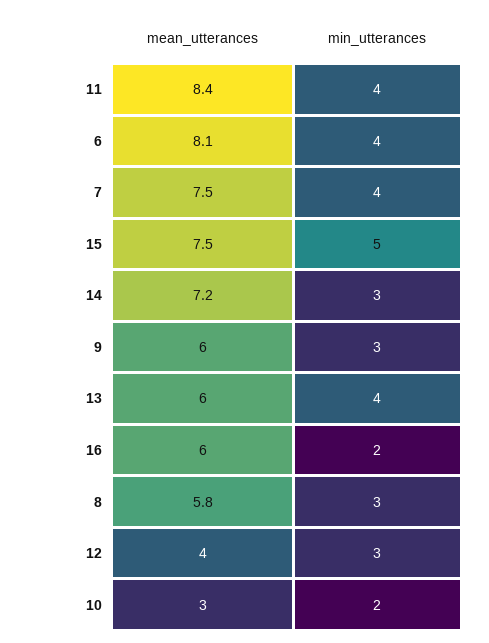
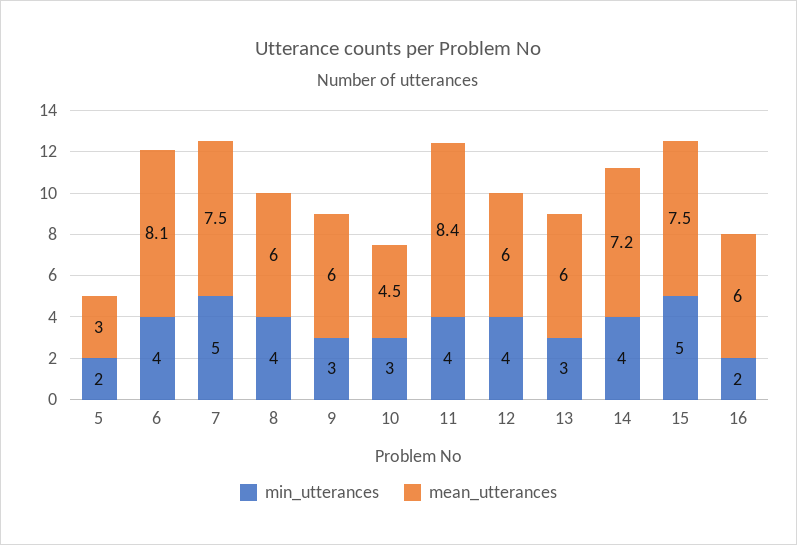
  {
    "mean_utterances": {
      "11": 8.4,
      "6": 8.1,
      "7": 7.5,
      "15": 7.5,
      "14": 7.2,
      "9": 6,
      "13": 6,
      "16": 6,
-     "8": 5.8,
+     "8": 6,
-     "12": 4,
+     "12": 6,
-     "10": 3
+     "10": 4.5,
+     "5": 3
    },
    "min_utterances": {
      "11": 4,
      "6": 4,
-     "7": 4,
+     "7": 5,
      "15": 5,
-     "14": 3,
+     "14": 4,
      "9": 3,
-     "13": 4,
+     "13": 3,
      "16": 2,
-     "8": 3,
+     "8": 4,
-     "12": 3,
+     "12": 4,
-     "10": 2
+     "10": 3,
+     "5": 2
    }
  }

